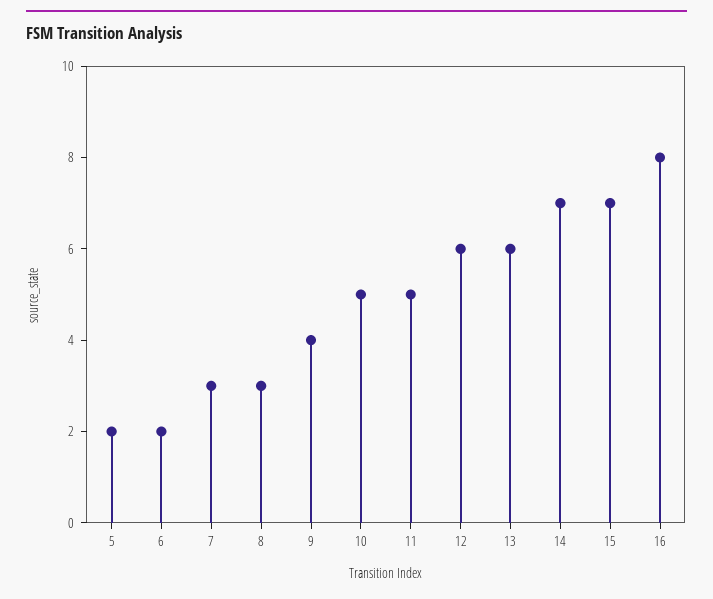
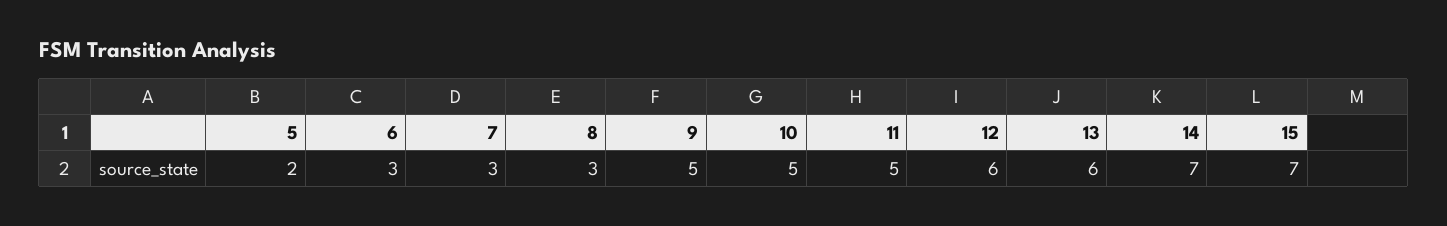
  {
    "5": 2,
-   "6": 2,
+   "6": 3,
    "7": 3,
    "8": 3,
-   "9": 4,
+   "9": 5,
    "10": 5,
    "11": 5,
    "12": 6,
    "13": 6,
    "14": 7,
-   "15": 7,
+   "15": 7
-   "16": 8
  }

